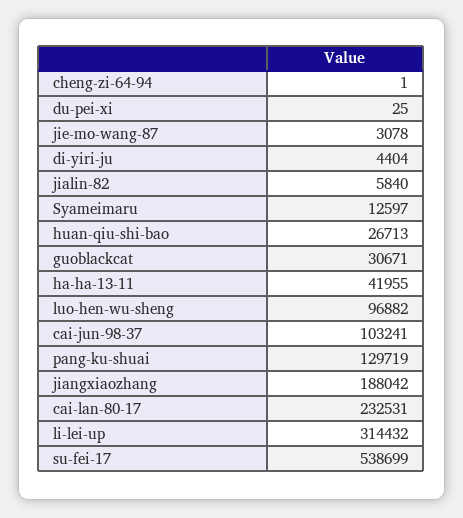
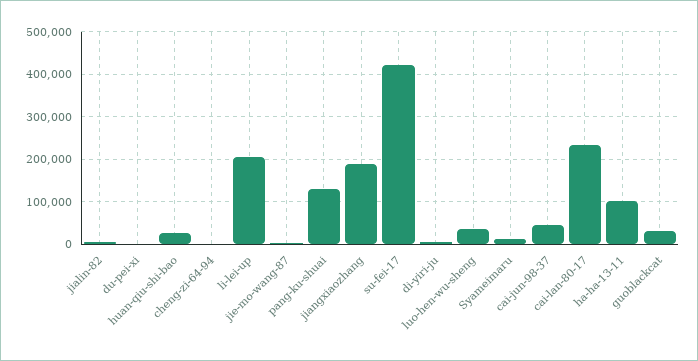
  {
    "cheng-zi-64-94": 1,
    "du-pei-xi": 25,
    "jie-mo-wang-87": 3078,
    "di-yiri-ju": 4404,
    "jialin-82": 5840,
    "Syameimaru": 12597,
    "huan-qiu-shi-bao": 26713,
    "guoblackcat": 30671,
-   "ha-ha-13-11": 41955,
+   "ha-ha-13-11": 100000,
-   "luo-hen-wu-sheng": 96882,
+   "luo-hen-wu-sheng": 40000,
-   "cai-jun-98-37": 103241,
+   "cai-jun-98-37": 40000,
    "pang-ku-shuai": 129719,
    "jiangxiaozhang": 188042,
    "cai-lan-80-17": 232531,
-   "li-lei-up": 314432,
+   "li-lei-up": 200000,
-   "su-fei-17": 538699
+   "su-fei-17": 420000
  }

